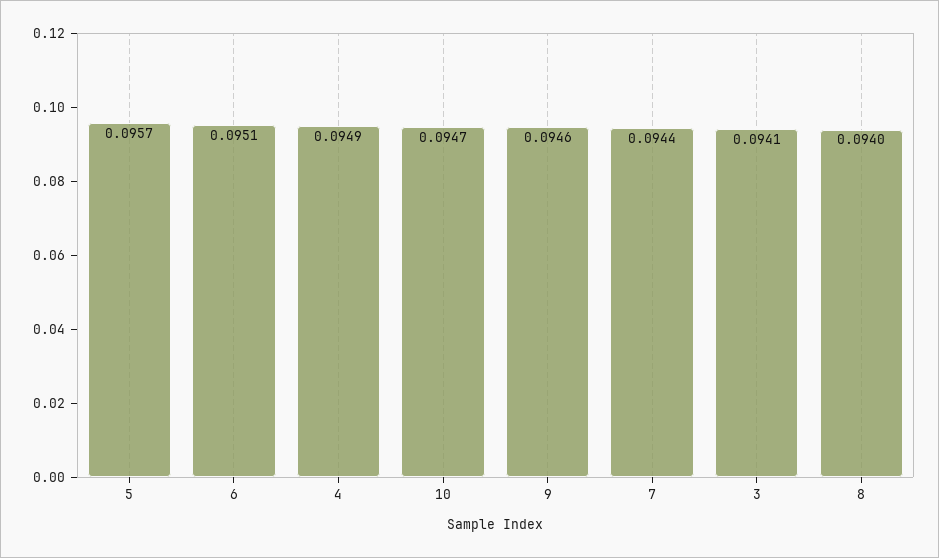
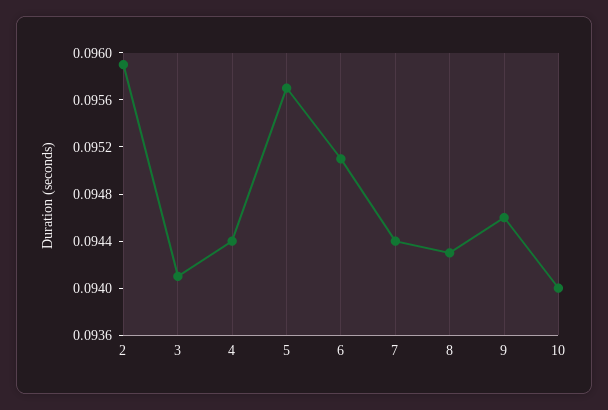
  {
    "5": 0.0957,
    "6": 0.0951,
-   "4": 0.0949,
+   "4": 0.0944,
-   "10": 0.0947,
+   "10": 0.094,
    "9": 0.0946,
    "7": 0.0944,
    "3": 0.0941,
-   "8": 0.094
+   "8": 0.0943,
+   "2": 0.0959
  }

